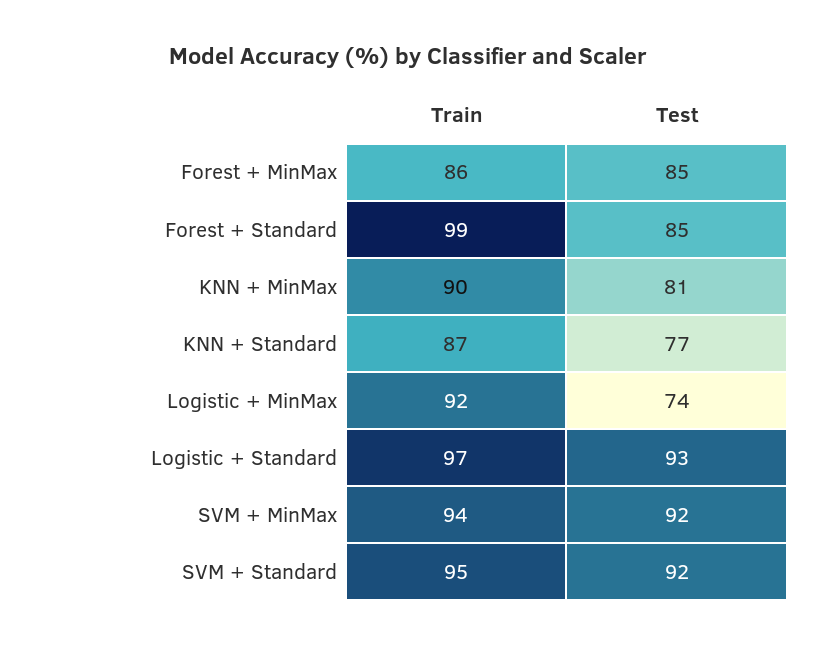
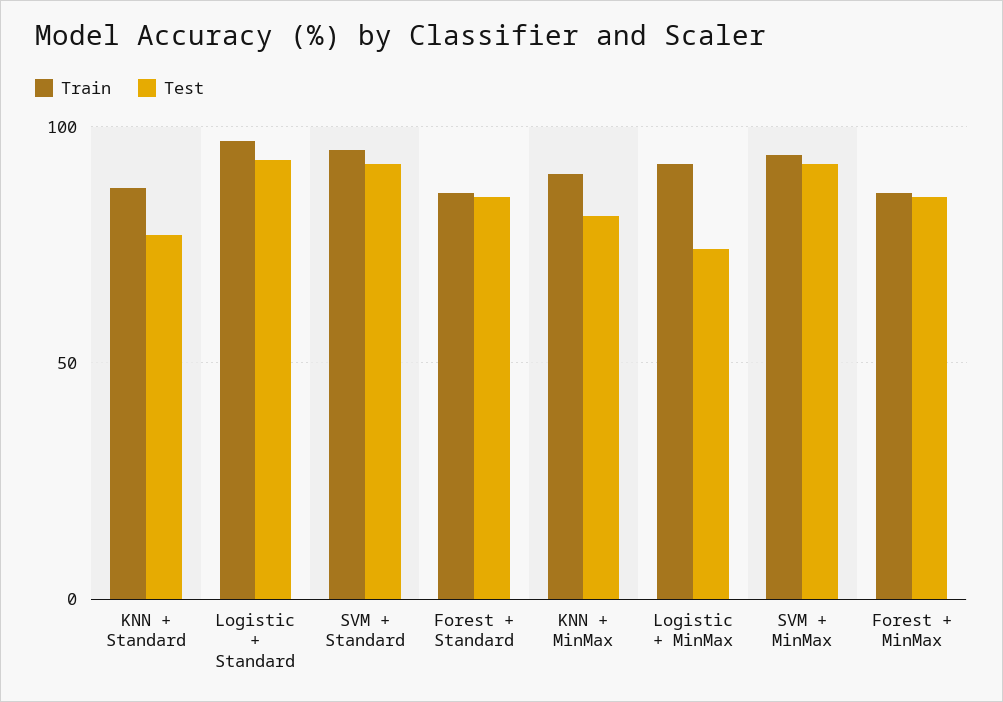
  {
    "Train": {
      "Forest + MinMax": 86,
-     "Forest + Standard": 99,
+     "Forest + Standard": 85,
      "KNN + MinMax": 90,
      "KNN + Standard": 87,
      "Logistic + MinMax": 92,
      "Logistic + Standard": 97,
      "SVM + MinMax": 94,
      "SVM + Standard": 95
    },
    "Test": {
      "Forest + MinMax": 85,
      "Forest + Standard": 85,
      "KNN + MinMax": 81,
      "KNN + Standard": 77,
      "Logistic + MinMax": 74,
      "Logistic + Standard": 93,
      "SVM + MinMax": 92,
      "SVM + Standard": 92
    }
  }

